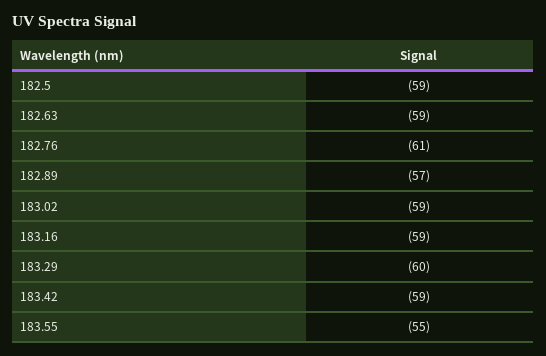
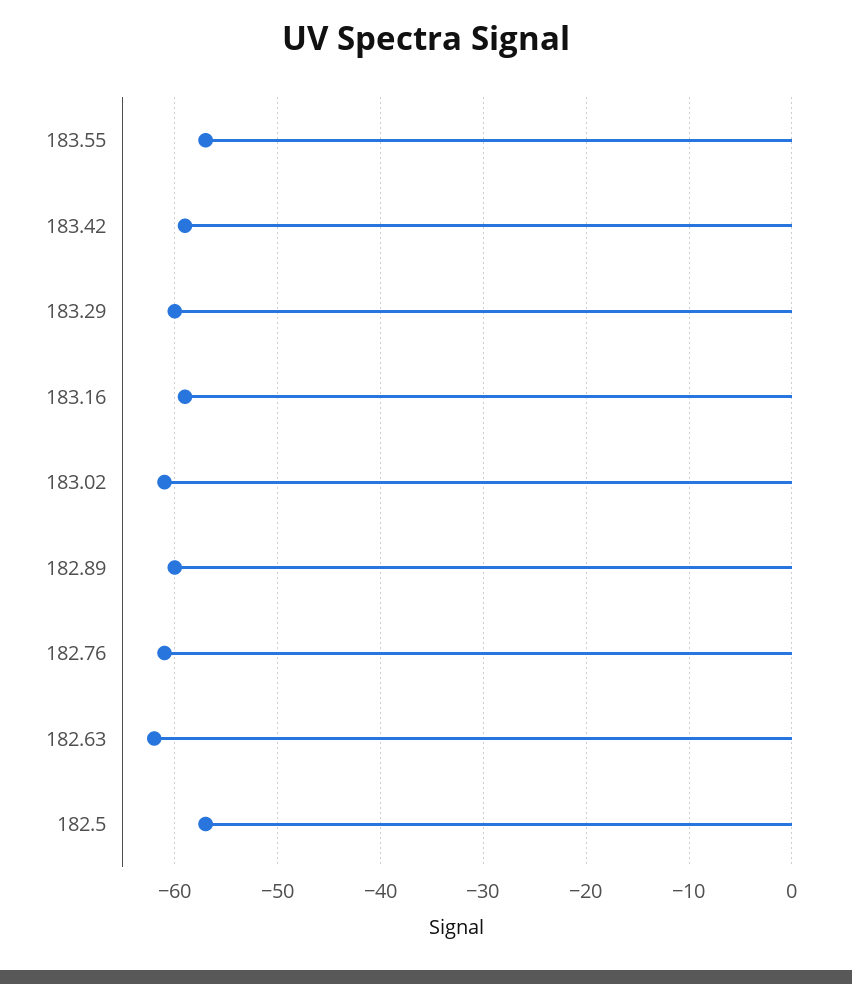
  {
-   "182.5": -59,
+   "182.5": -57,
-   "182.63": -59,
+   "182.63": -62,
    "182.76": -61,
-   "182.89": -57,
+   "182.89": -60,
-   "183.02": -59,
+   "183.02": -61,
    "183.16": -59,
    "183.29": -60,
    "183.42": -59,
-   "183.55": -55
+   "183.55": -57
  }

